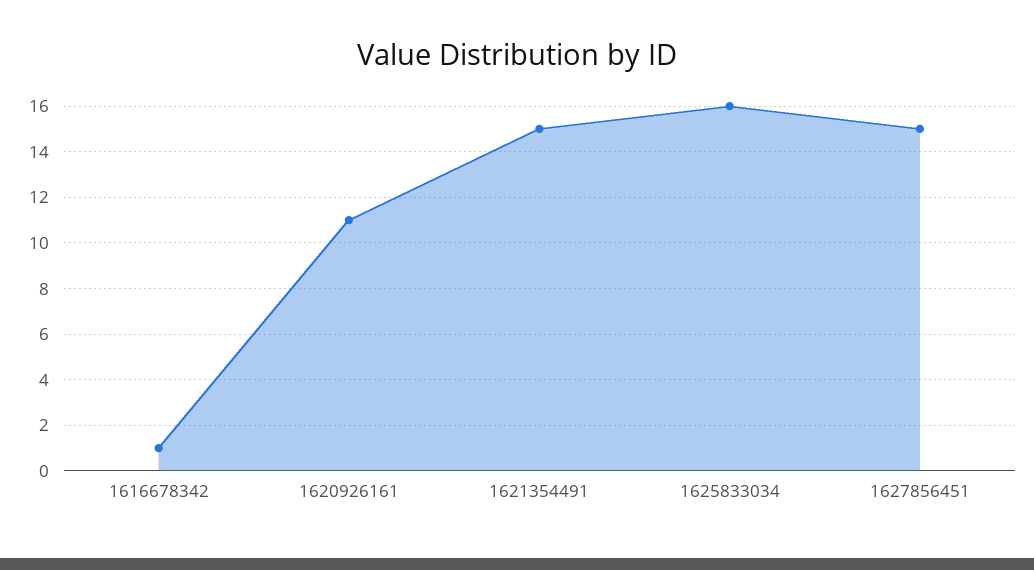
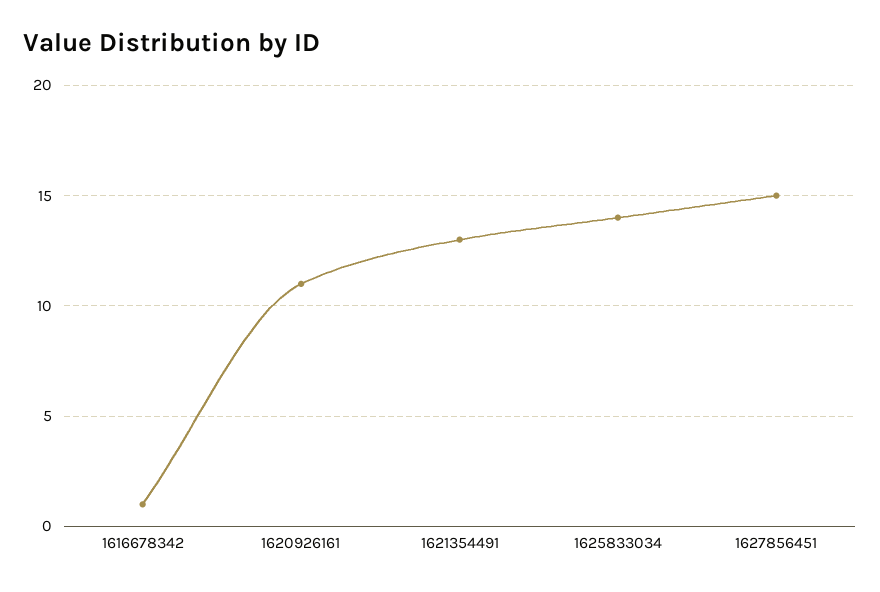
  {
    "1616678342": 1,
    "1620926161": 11,
-   "1621354491": 15,
+   "1621354491": 13,
-   "1625833034": 16,
+   "1625833034": 14,
    "1627856451": 15
  }

